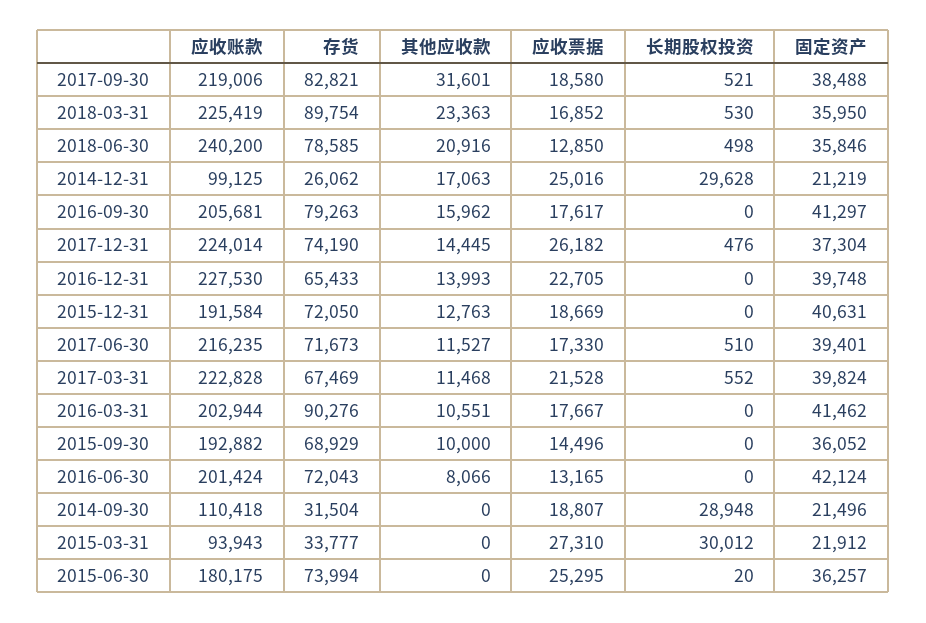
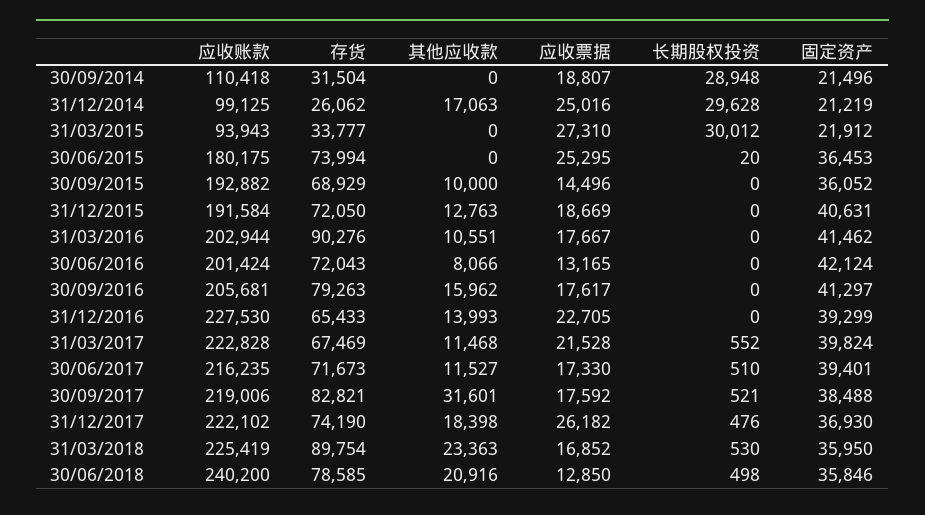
  {
    "应收账款": {
      "2017-09-30": 219006,
      "2018-03-31": 225419,
      "2018-06-30": 240200,
      "2014-12-31": 99125,
      "2016-09-30": 205681,
-     "2017-12-31": 224014,
+     "2017-12-31": 222102,
      "2016-12-31": 227530,
      "2015-12-31": 191584,
      "2017-06-30": 216235,
      "2017-03-31": 222828,
      "2016-03-31": 202944,
      "2015-09-30": 192882,
      "2016-06-30": 201424,
      "2014-09-30": 110418,
      "2015-03-31": 93943,
      "2015-06-30": 180175
    },
    "存货": {
      "2017-09-30": 82821,
      "2018-03-31": 89754,
      "2018-06-30": 78585,
      "2014-12-31": 26062,
      "2016-09-30": 79263,
      "2017-12-31": 74190,
      "2016-12-31": 65433,
      "2015-12-31": 72050,
      "2017-06-30": 71673,
      "2017-03-31": 67469,
      "2016-03-31": 90276,
      "2015-09-30": 68929,
      "2016-06-30": 72043,
      "2014-09-30": 31504,
      "2015-03-31": 33777,
      "2015-06-30": 73994
    },
    "其他应收款": {
      "2017-09-30": 31601,
      "2018-03-31": 23363,
      "2018-06-30": 20916,
      "2014-12-31": 17063,
      "2016-09-30": 15962,
-     "2017-12-31": 14445,
+     "2017-12-31": 18398,
      "2016-12-31": 13993,
      "2015-12-31": 12763,
      "2017-06-30": 11527,
      "2017-03-31": 11468,
      "2016-03-31": 10551,
      "2015-09-30": 10000,
      "2016-06-30": 8066,
      "2014-09-30": 0,
      "2015-03-31": 0,
      "2015-06-30": 0
    },
    "应收票据": {
-     "2017-09-30": 18580,
+     "2017-09-30": 17592,
      "2018-03-31": 16852,
      "2018-06-30": 12850,
      "2014-12-31": 25016,
      "2016-09-30": 17617,
      "2017-12-31": 26182,
      "2016-12-31": 22705,
      "2015-12-31": 18669,
      "2017-06-30": 17330,
      "2017-03-31": 21528,
      "2016-03-31": 17667,
      "2015-09-30": 14496,
      "2016-06-30": 13165,
      "2014-09-30": 18807,
      "2015-03-31": 27310,
      "2015-06-30": 25295
    },
    "长期股权投资": {
      "2017-09-30": 521,
      "2018-03-31": 530,
      "2018-06-30": 498,
      "2014-12-31": 29628,
      "2016-09-30": 0,
      "2017-12-31": 476,
      "2016-12-31": 0,
      "2015-12-31": 0,
      "2017-06-30": 510,
      "2017-03-31": 552,
      "2016-03-31": 0,
      "2015-09-30": 0,
      "2016-06-30": 0,
      "2014-09-30": 28948,
      "2015-03-31": 30012,
      "2015-06-30": 20
    },
    "固定资产": {
      "2017-09-30": 38488,
      "2018-03-31": 35950,
      "2018-06-30": 35846,
      "2014-12-31": 21219,
      "2016-09-30": 41297,
-     "2017-12-31": 37304,
+     "2017-12-31": 36930,
-     "2016-12-31": 39748,
+     "2016-12-31": 39299,
      "2015-12-31": 40631,
      "2017-06-30": 39401,
      "2017-03-31": 39824,
      "2016-03-31": 41462,
      "2015-09-30": 36052,
      "2016-06-30": 42124,
      "2014-09-30": 21496,
      "2015-03-31": 21912,
-     "2015-06-30": 36257
+     "2015-06-30": 36453
    }
  }

